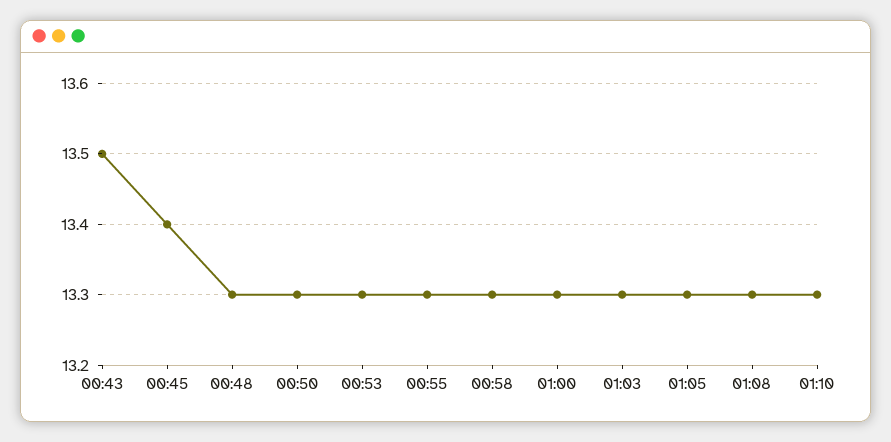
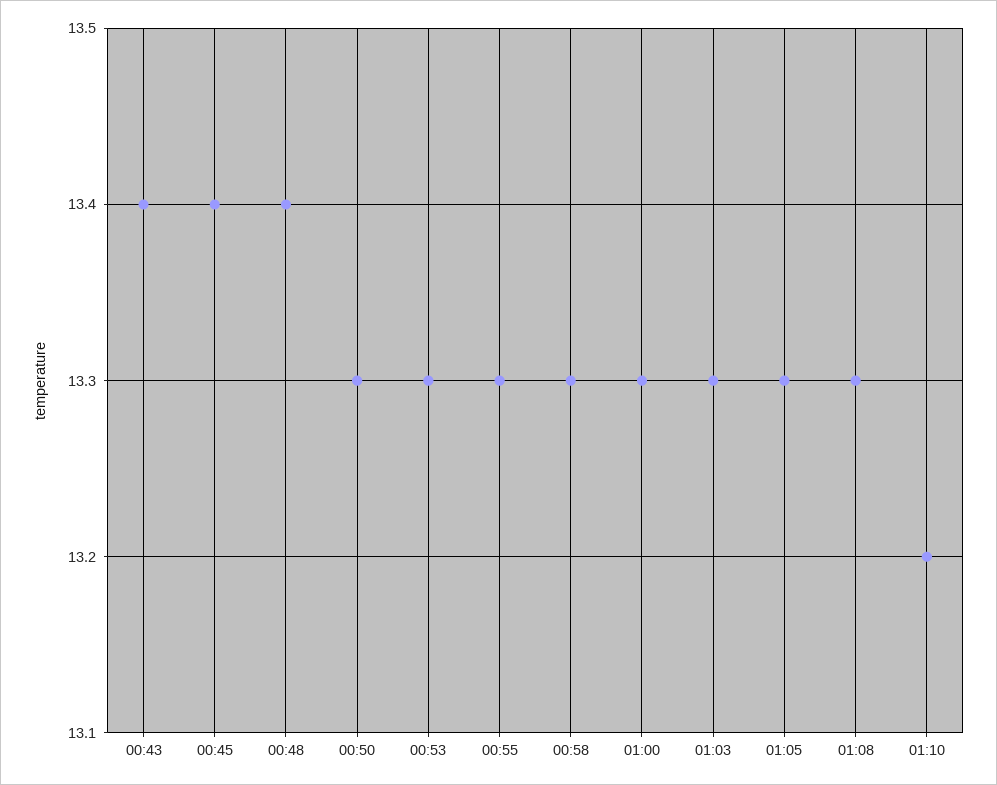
  {
-   "00:43": 13.5,
+   "00:43": 13.4,
    "00:45": 13.4,
-   "00:48": 13.3,
+   "00:48": 13.4,
    "00:50": 13.3,
    "00:53": 13.3,
    "00:55": 13.3,
    "00:58": 13.3,
    "01:00": 13.3,
    "01:03": 13.3,
    "01:05": 13.3,
    "01:08": 13.3,
-   "01:10": 13.3
+   "01:10": 13.2
  }

